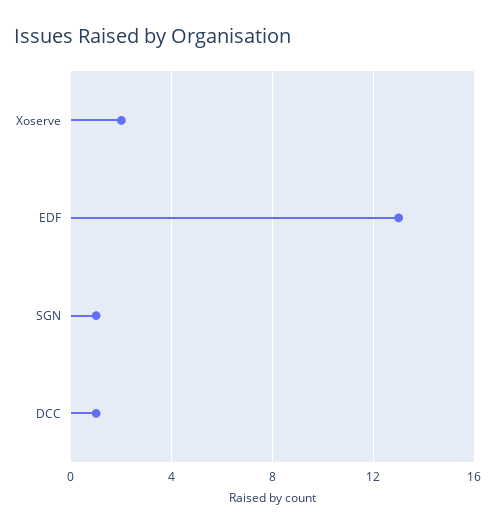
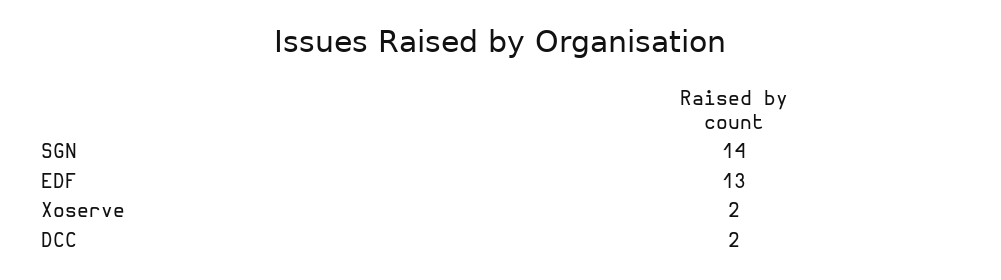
  {
    "Xoserve": 2,
    "EDF": 13,
-   "SGN": 1,
+   "SGN": 14,
-   "DCC": 1
+   "DCC": 2
  }

